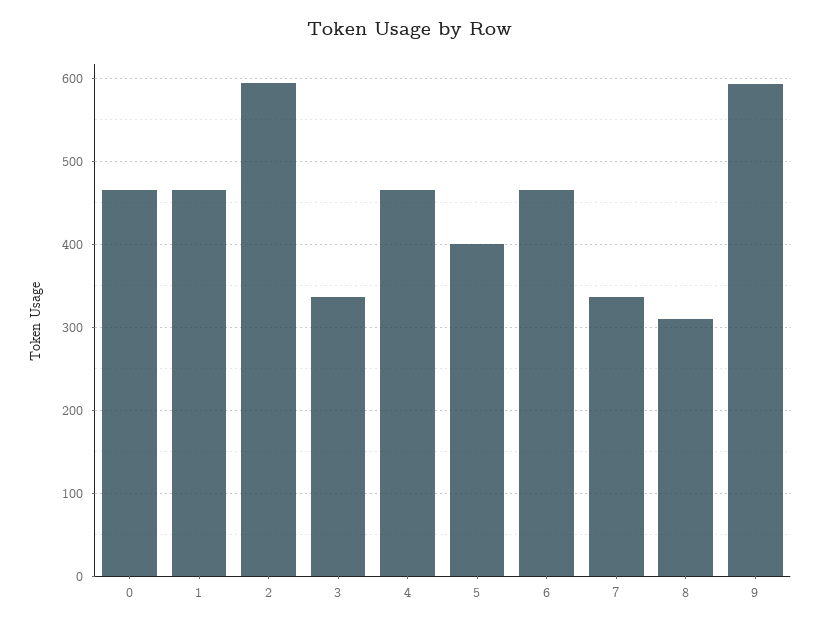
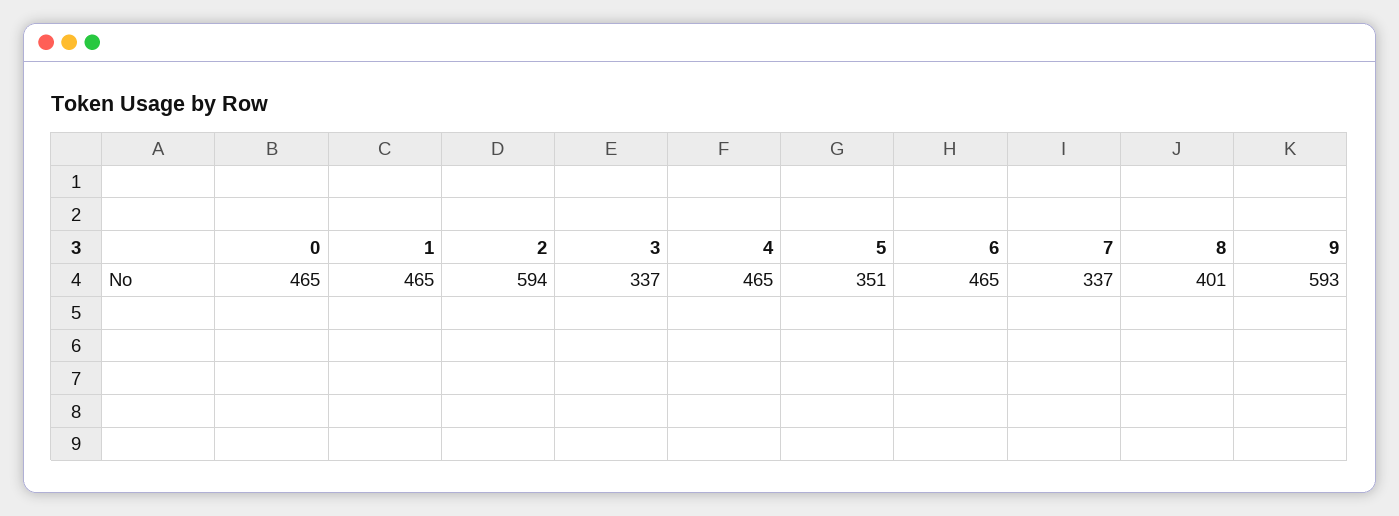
  {
    "0": 465,
    "1": 465,
    "2": 594,
    "3": 337,
    "4": 465,
-   "5": 400,
+   "5": 351,
    "6": 465,
    "7": 337,
-   "8": 310,
+   "8": 401,
    "9": 593
  }

